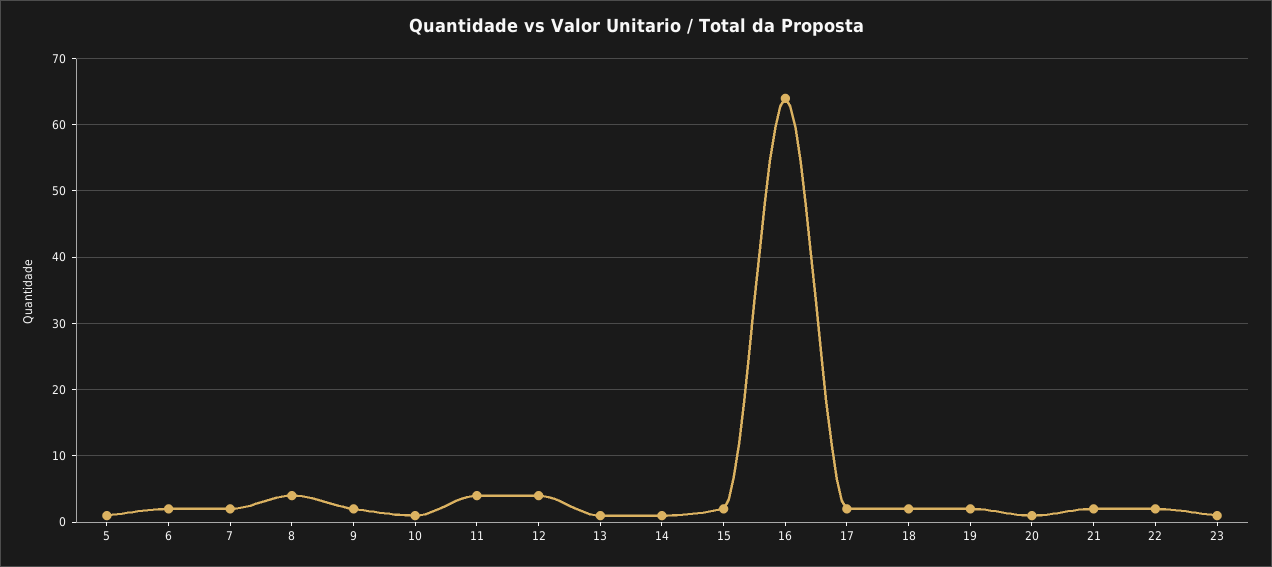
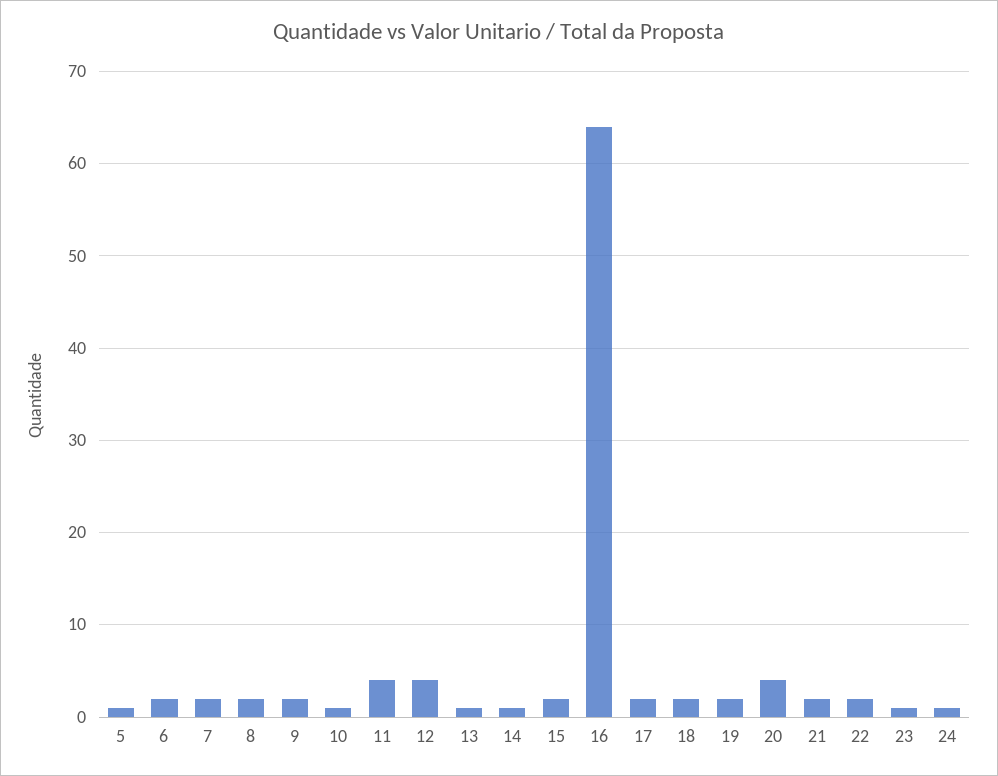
  {
    "5": 1,
    "6": 2,
    "7": 2,
-   "8": 4,
+   "8": 2,
    "9": 2,
    "10": 1,
    "11": 4,
    "12": 4,
    "13": 1,
    "14": 1,
    "15": 2,
    "16": 64,
    "17": 2,
    "18": 2,
    "19": 2,
-   "20": 1,
+   "20": 4,
    "21": 2,
    "22": 2,
-   "23": 1
+   "23": 1,
+   "24": 1
  }

